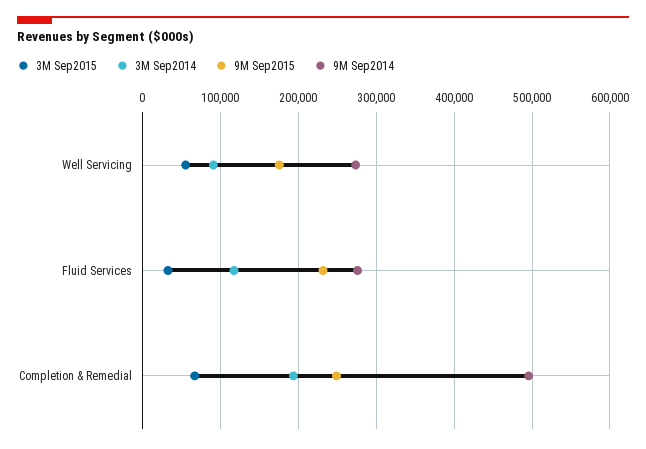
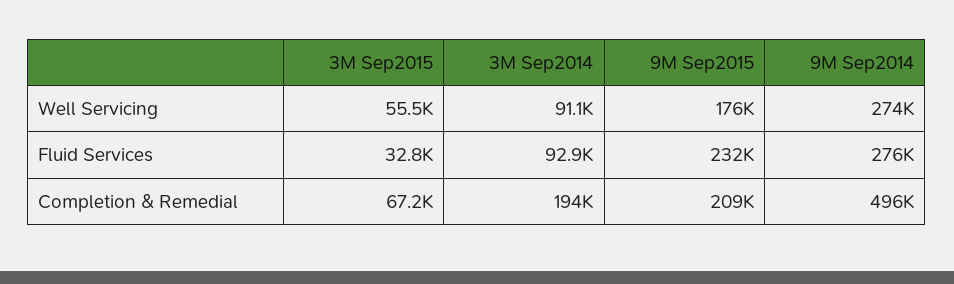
  {
    "3M Sep2015": {
      "Well Servicing": 55500,
      "Fluid Services": 32800,
      "Completion & Remedial": 67200
    },
    "3M Sep2014": {
      "Well Servicing": 91100,
-     "Fluid Services": 120000,
+     "Fluid Services": 92900,
      "Completion & Remedial": 194000
    },
    "9M Sep2015": {
      "Well Servicing": 176000,
      "Fluid Services": 232000,
-     "Completion & Remedial": 250000
+     "Completion & Remedial": 209000
    },
    "9M Sep2014": {
      "Well Servicing": 274000,
      "Fluid Services": 276000,
      "Completion & Remedial": 496000
    }
  }

